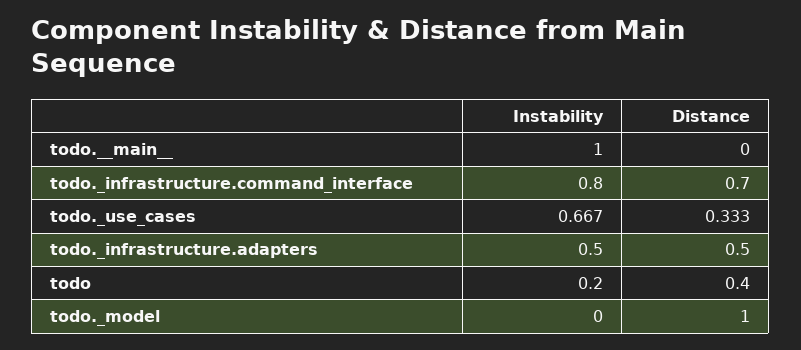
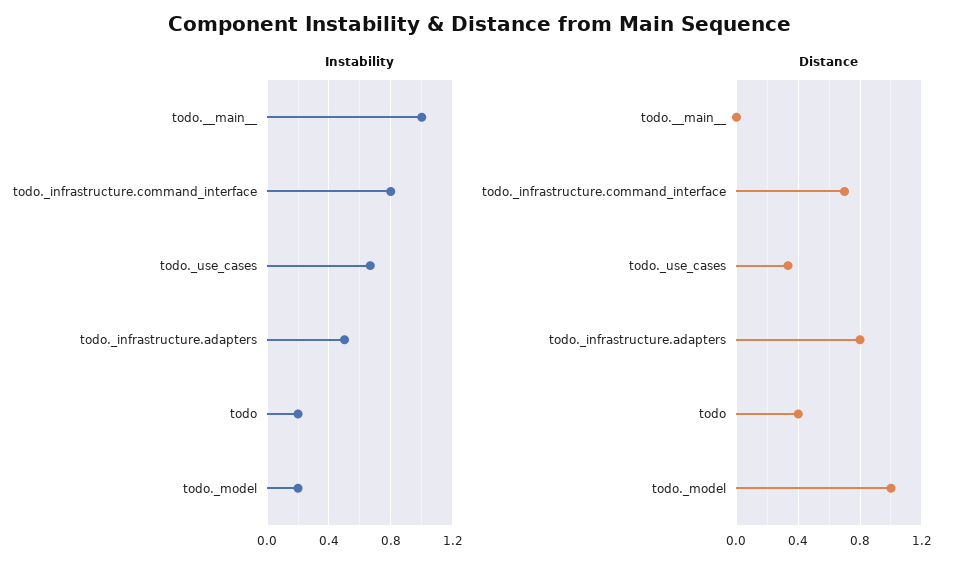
  {
    "Instability": {
      "todo.__main__": 1,
      "todo._infrastructure.command_interface": 0.8,
      "todo._use_cases": 0.667,
      "todo._infrastructure.adapters": 0.5,
      "todo": 0.2,
-     "todo._model": 0
+     "todo._model": 0.2
    },
    "Distance": {
      "todo.__main__": 0,
      "todo._infrastructure.command_interface": 0.7,
      "todo._use_cases": 0.333,
-     "todo._infrastructure.adapters": 0.5,
+     "todo._infrastructure.adapters": 0.8,
      "todo": 0.4,
      "todo._model": 1
    }
  }

